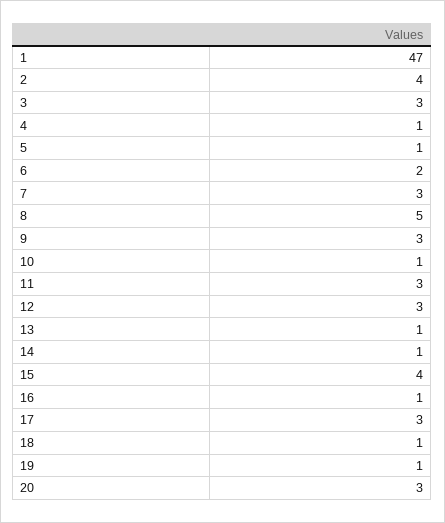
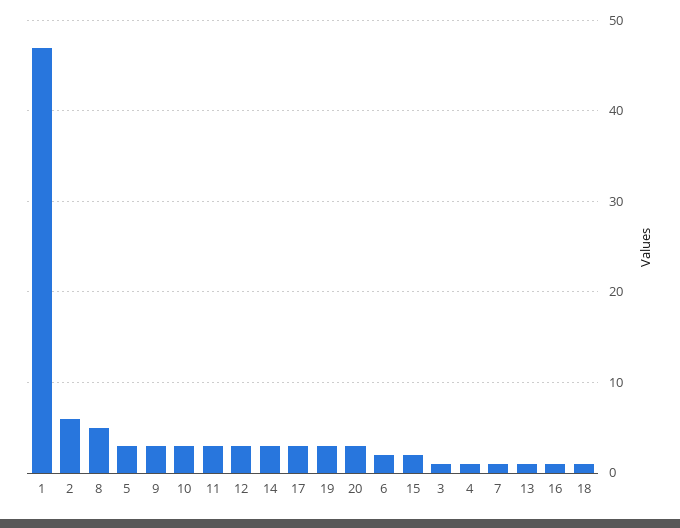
  {
    "1": 47,
-   "2": 4,
+   "2": 6,
-   "3": 3,
+   "3": 1,
    "4": 1,
-   "5": 1,
+   "5": 3,
    "6": 2,
-   "7": 3,
+   "7": 1,
    "8": 5,
    "9": 3,
-   "10": 1,
+   "10": 3,
    "11": 3,
    "12": 3,
    "13": 1,
-   "14": 1,
+   "14": 3,
-   "15": 4,
+   "15": 2,
    "16": 1,
    "17": 3,
    "18": 1,
-   "19": 1,
+   "19": 3,
    "20": 3
  }

